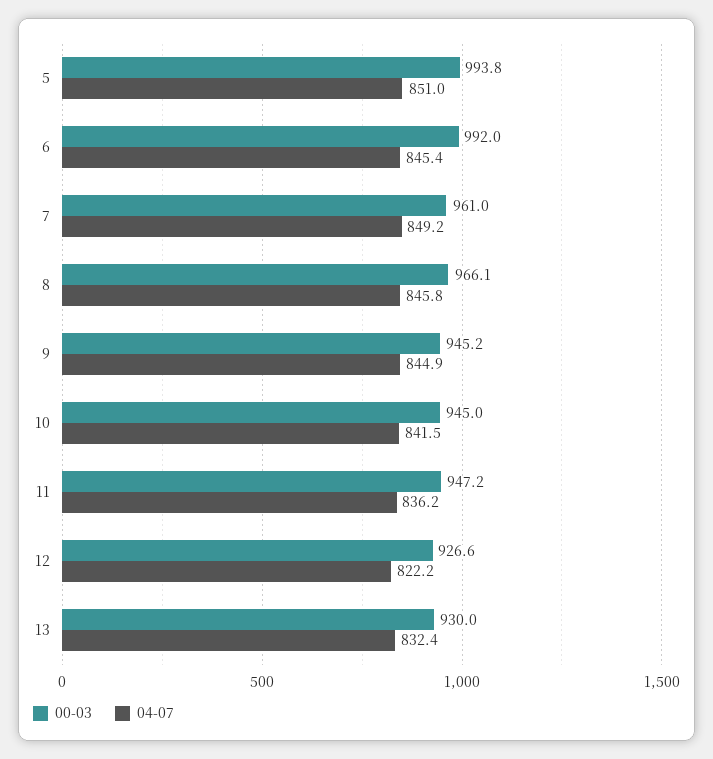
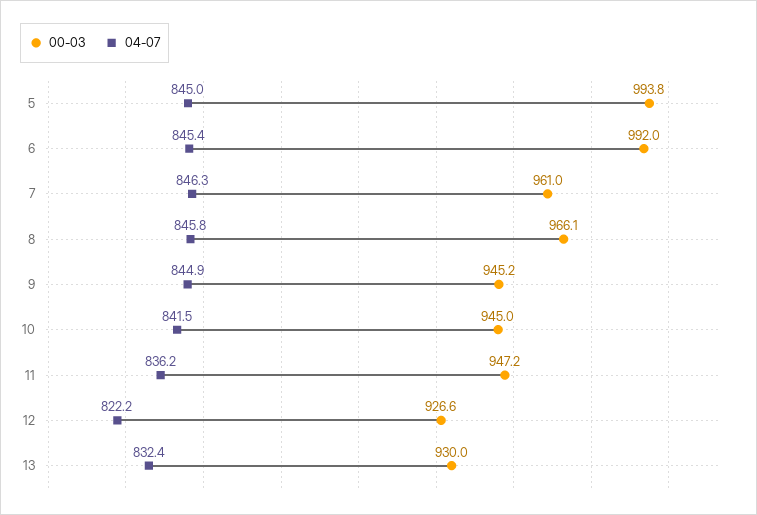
  {
    "00-03": {
      "5": 993.8,
      "6": 992,
      "7": 961,
      "8": 966.1,
      "9": 945.2,
      "10": 945,
      "11": 947.2,
      "12": 926.6,
      "13": 930
    },
    "04-07": {
-     "5": 851,
+     "5": 845,
      "6": 845.4,
-     "7": 849.2,
+     "7": 846.3,
      "8": 845.8,
      "9": 844.9,
      "10": 841.5,
      "11": 836.2,
      "12": 822.2,
      "13": 832.4
    }
  }

